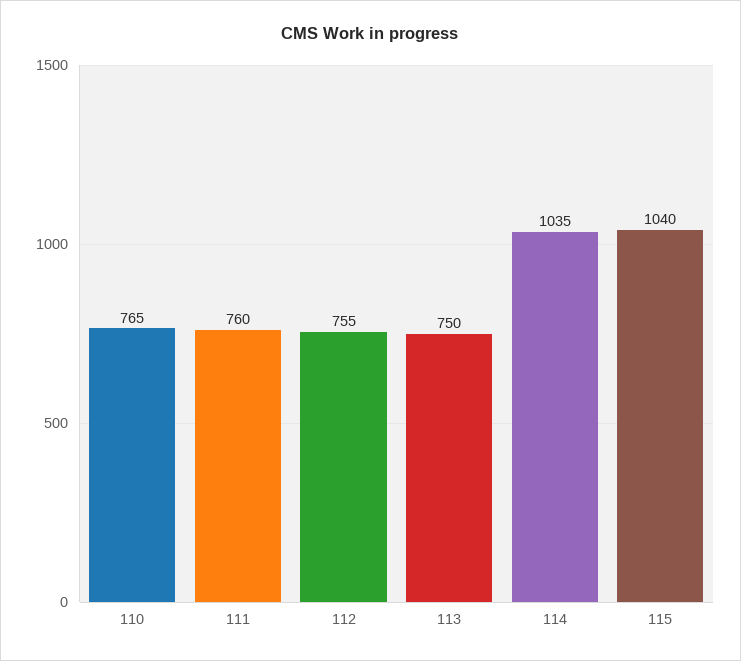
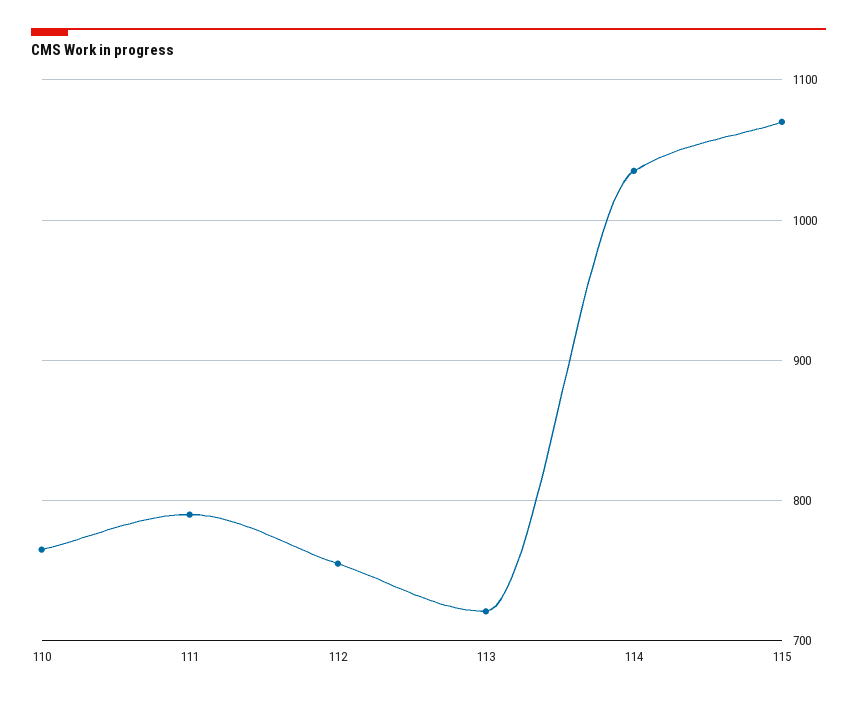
  {
    "110": 765,
-   "111": 760,
+   "111": 790,
    "112": 755,
-   "113": 750,
+   "113": 720,
    "114": 1035,
-   "115": 1040
+   "115": 1070
  }

